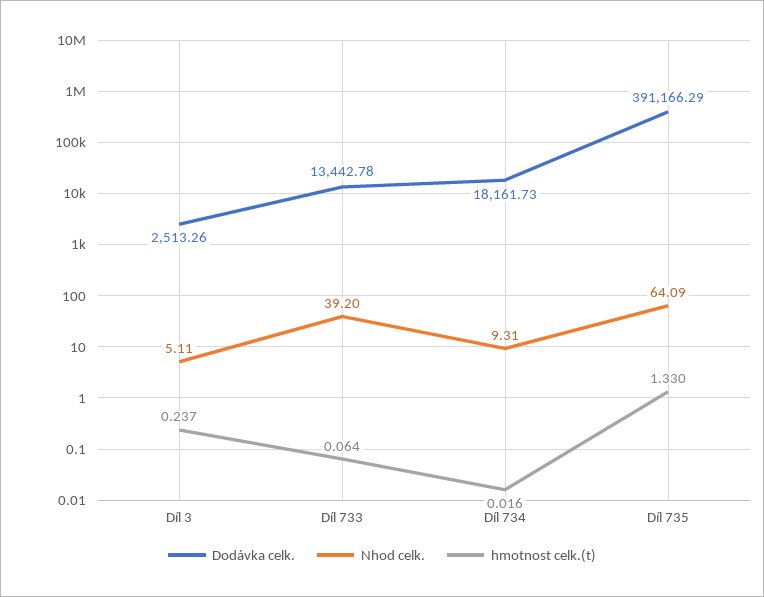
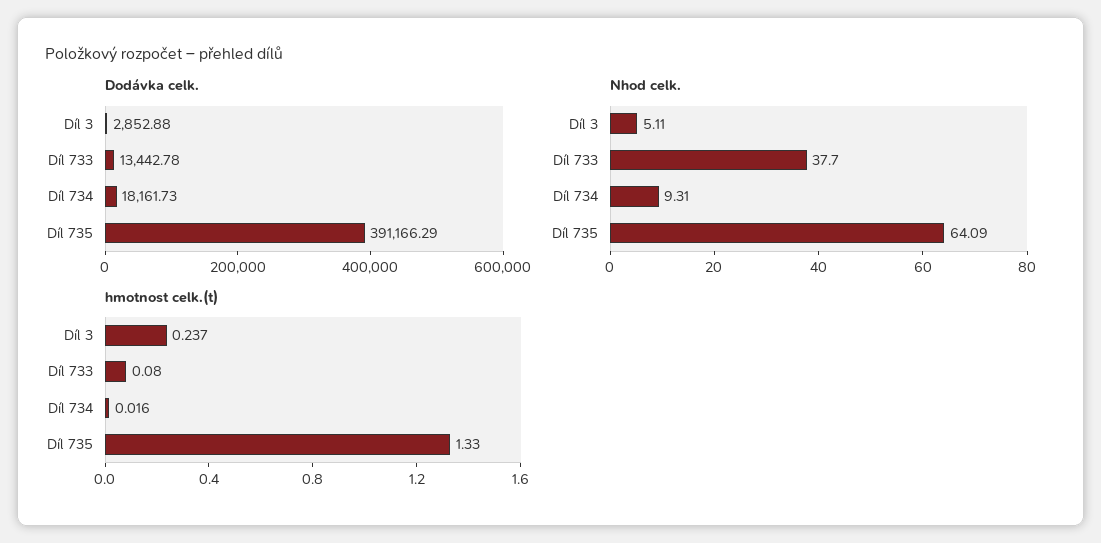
  {
    "Dodávka celk.": {
-     "Díl 3": 2513.26,
+     "Díl 3": 2852.88,
      "Díl 733": 13442.78,
      "Díl 734": 18161.73,
      "Díl 735": 391166.29
    },
    "Nhod celk.": {
      "Díl 3": 5.11,
-     "Díl 733": 39.2,
+     "Díl 733": 37.7,
      "Díl 734": 9.31,
      "Díl 735": 64.09
    },
    "hmotnost celk.(t)": {
      "Díl 3": 0.237,
-     "Díl 733": 0.064,
+     "Díl 733": 0.08,
      "Díl 734": 0.016,
      "Díl 735": 1.33
    }
  }

